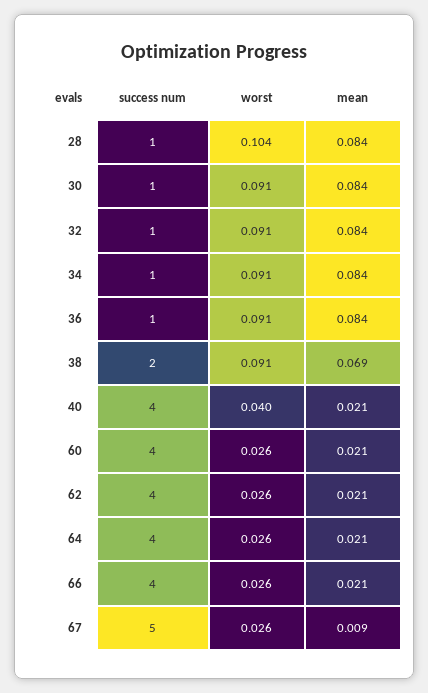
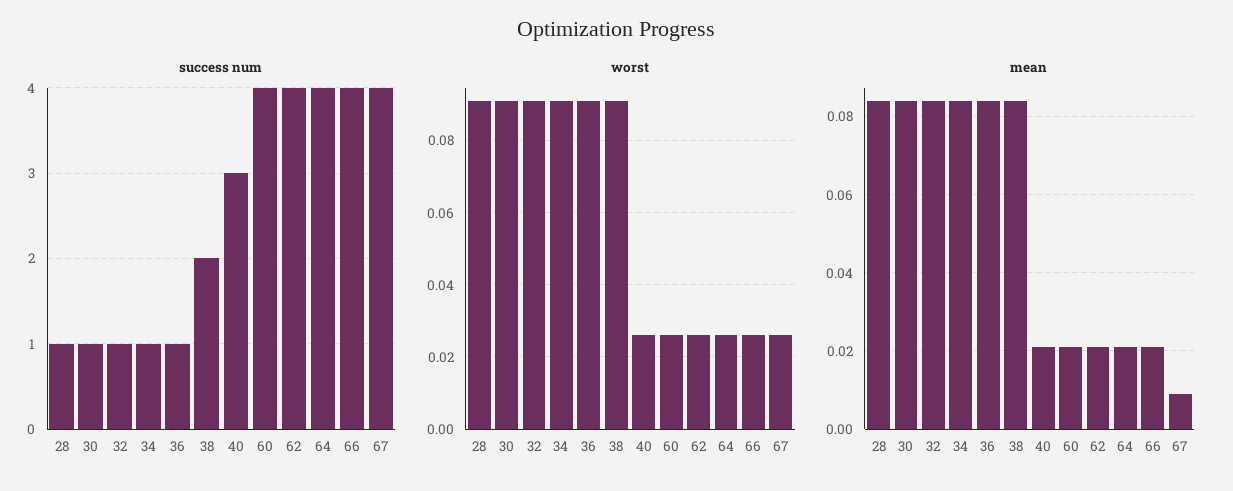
  {
    "success num": {
      "28": 1,
      "30": 1,
      "32": 1,
      "34": 1,
      "36": 1,
      "38": 2,
-     "40": 4,
+     "40": 3,
      "60": 4,
      "62": 4,
      "64": 4,
      "66": 4,
-     "67": 5
+     "67": 4
    },
    "worst": {
-     "28": 0.104,
+     "28": 0.09,
      "30": 0.091,
      "32": 0.091,
      "34": 0.091,
      "36": 0.091,
      "38": 0.091,
-     "40": 0.04,
+     "40": 0.025,
      "60": 0.026,
      "62": 0.026,
      "64": 0.026,
      "66": 0.026,
      "67": 0.026
    },
    "mean": {
      "28": 0.084,
      "30": 0.084,
      "32": 0.084,
      "34": 0.084,
      "36": 0.084,
-     "38": 0.069,
+     "38": 0.085,
      "40": 0.021,
      "60": 0.021,
      "62": 0.021,
      "64": 0.021,
      "66": 0.021,
      "67": 0.009
    }
  }

